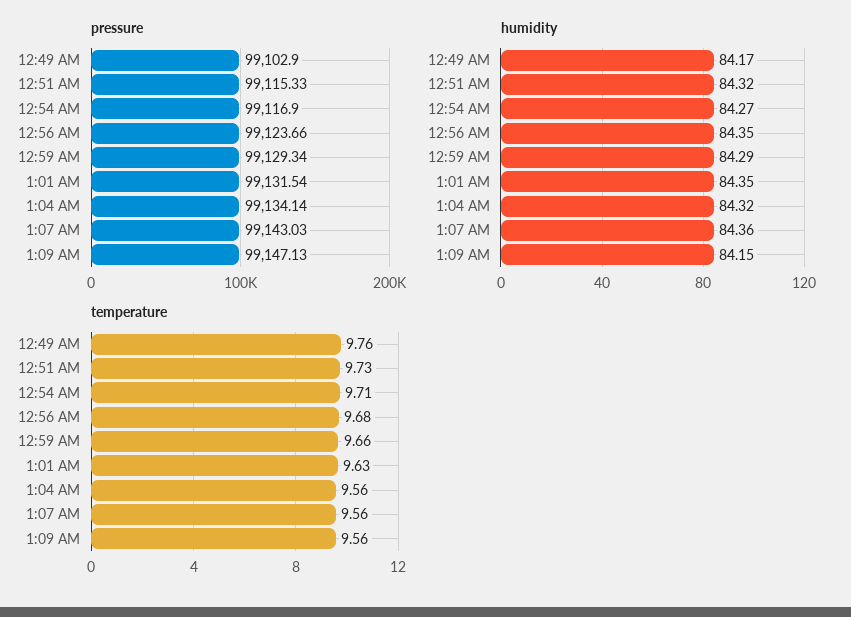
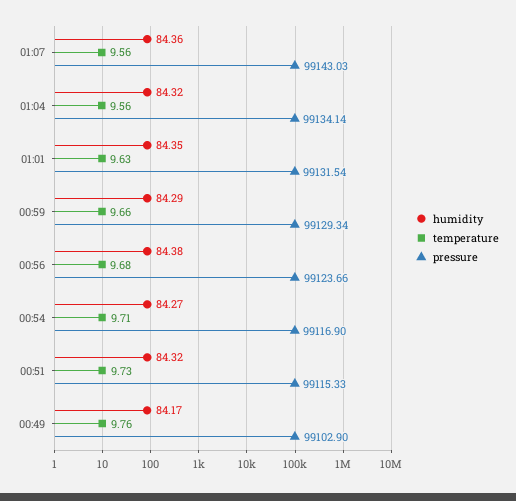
  {
    "pressure": {
      "12:49 AM": 99102.9,
      "12:51 AM": 99115.33,
      "12:54 AM": 99116.9,
      "12:56 AM": 99123.66,
      "12:59 AM": 99129.34,
      "1:01 AM": 99131.54,
      "1:04 AM": 99134.14,
-     "1:07 AM": 99143.03,
+     "1:07 AM": 99143.03
-     "1:09 AM": 99147.13
    },
    "humidity": {
      "12:49 AM": 84.17,
      "12:51 AM": 84.32,
      "12:54 AM": 84.27,
-     "12:56 AM": 84.35,
+     "12:56 AM": 84.38,
      "12:59 AM": 84.29,
      "1:01 AM": 84.35,
      "1:04 AM": 84.32,
-     "1:07 AM": 84.36,
+     "1:07 AM": 84.36
-     "1:09 AM": 84.15
    },
    "temperature": {
      "12:49 AM": 9.76,
      "12:51 AM": 9.73,
      "12:54 AM": 9.71,
      "12:56 AM": 9.68,
      "12:59 AM": 9.66,
      "1:01 AM": 9.63,
      "1:04 AM": 9.56,
-     "1:07 AM": 9.56,
+     "1:07 AM": 9.56
-     "1:09 AM": 9.56
    }
  }

